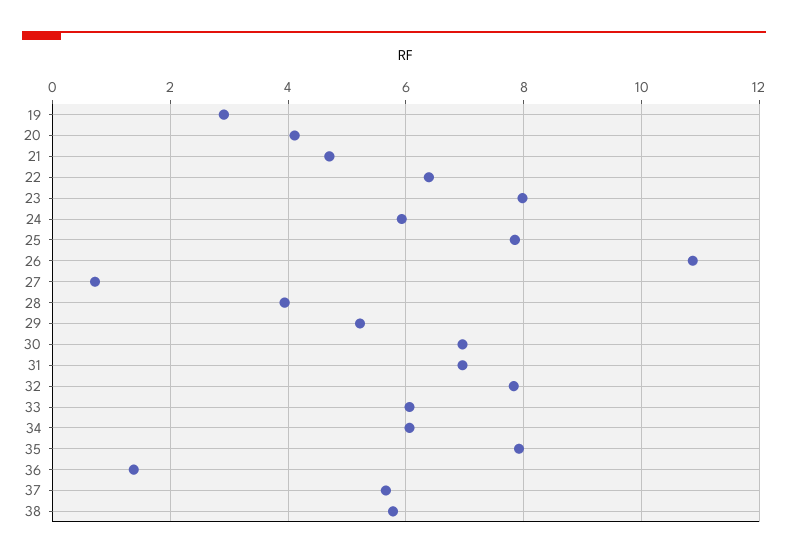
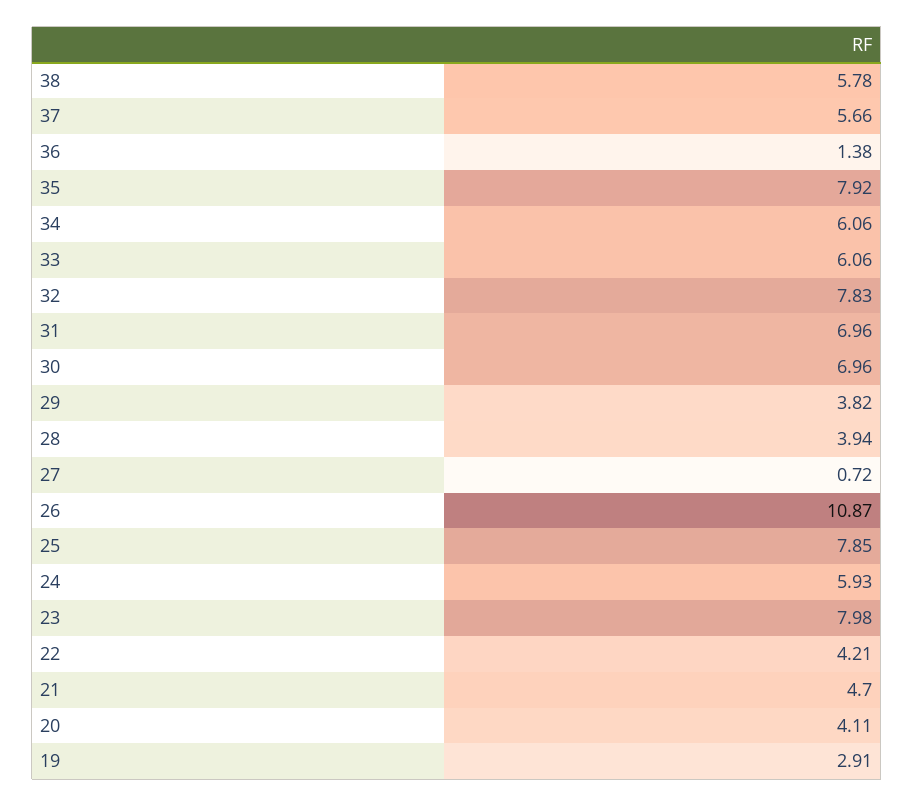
  {
    "19": 2.91,
    "20": 4.11,
    "21": 4.7,
-   "22": 6.4,
+   "22": 4.21,
    "23": 7.98,
    "24": 5.93,
    "25": 7.85,
    "26": 10.87,
    "27": 0.72,
    "28": 3.94,
-   "29": 5.2,
+   "29": 3.82,
    "30": 6.96,
    "31": 6.96,
    "32": 7.83,
    "33": 6.06,
    "34": 6.06,
    "35": 7.92,
    "36": 1.38,
    "37": 5.66,
    "38": 5.78
  }

